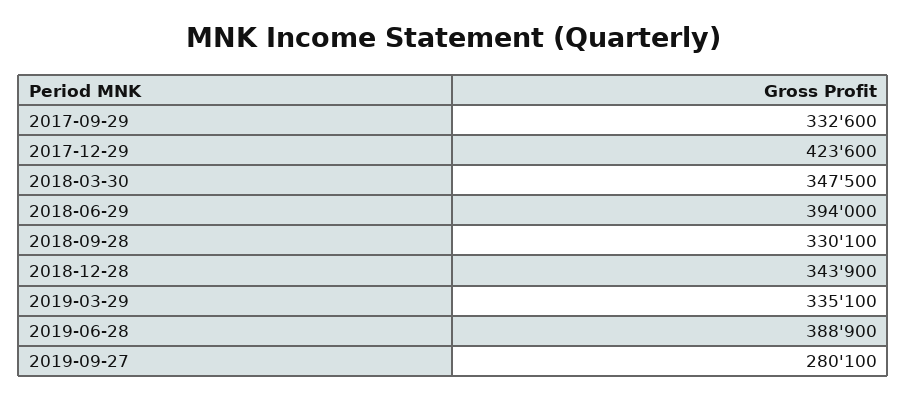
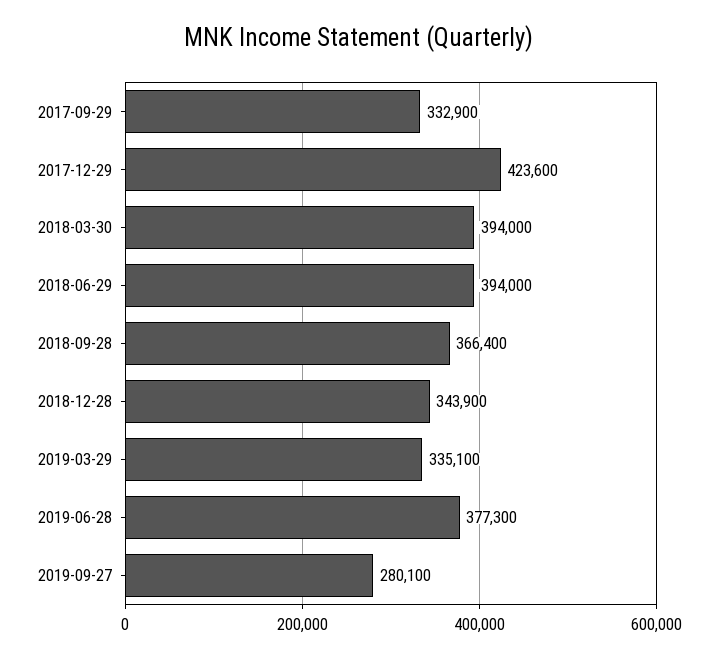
  {
-   "2017-09-29": 332600,
+   "2017-09-29": 332900,
    "2017-12-29": 423600,
-   "2018-03-30": 347500,
+   "2018-03-30": 394000,
    "2018-06-29": 394000,
-   "2018-09-28": 330100,
+   "2018-09-28": 366400,
    "2018-12-28": 343900,
    "2019-03-29": 335100,
-   "2019-06-28": 388900,
+   "2019-06-28": 377300,
    "2019-09-27": 280100
  }

